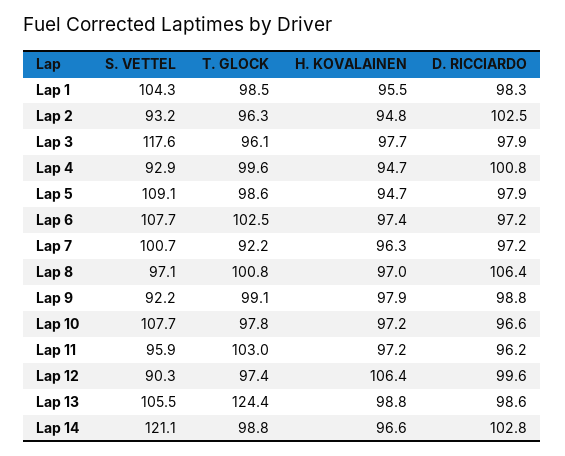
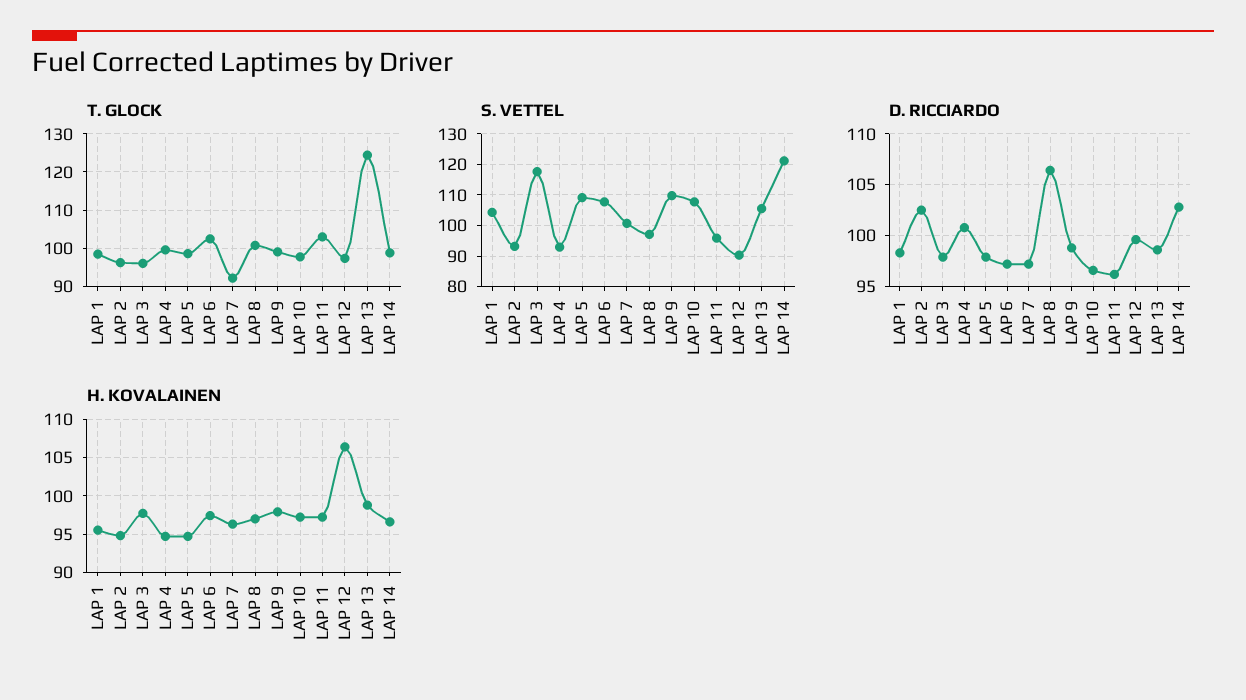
  {
    "S. VETTEL": {
      "Lap 1": 104.3,
      "Lap 2": 93.2,
      "Lap 3": 117.6,
      "Lap 4": 92.9,
      "Lap 5": 109.1,
      "Lap 6": 107.7,
      "Lap 7": 100.7,
      "Lap 8": 97.1,
-     "Lap 9": 92.2,
+     "Lap 9": 110,
      "Lap 10": 107.7,
      "Lap 11": 95.9,
      "Lap 12": 90.3,
      "Lap 13": 105.5,
      "Lap 14": 121.1
    },
    "T. GLOCK": {
      "Lap 1": 98.5,
      "Lap 2": 96.3,
      "Lap 3": 96.1,
      "Lap 4": 99.6,
      "Lap 5": 98.6,
      "Lap 6": 102.5,
      "Lap 7": 92.2,
      "Lap 8": 100.8,
      "Lap 9": 99.1,
      "Lap 10": 97.8,
      "Lap 11": 103,
      "Lap 12": 97.4,
      "Lap 13": 124.4,
      "Lap 14": 98.8
    },
    "H. KOVALAINEN": {
      "Lap 1": 95.5,
      "Lap 2": 94.8,
      "Lap 3": 97.7,
      "Lap 4": 94.7,
      "Lap 5": 94.7,
      "Lap 6": 97.4,
      "Lap 7": 96.3,
      "Lap 8": 97,
      "Lap 9": 97.9,
      "Lap 10": 97.2,
      "Lap 11": 97.2,
      "Lap 12": 106.4,
      "Lap 13": 98.8,
      "Lap 14": 96.6
    },
    "D. RICCIARDO": {
      "Lap 1": 98.3,
      "Lap 2": 102.5,
      "Lap 3": 97.9,
      "Lap 4": 100.8,
      "Lap 5": 97.9,
      "Lap 6": 97.2,
      "Lap 7": 97.2,
      "Lap 8": 106.4,
      "Lap 9": 98.8,
      "Lap 10": 96.6,
      "Lap 11": 96.2,
      "Lap 12": 99.6,
      "Lap 13": 98.6,
      "Lap 14": 102.8
    }
  }

